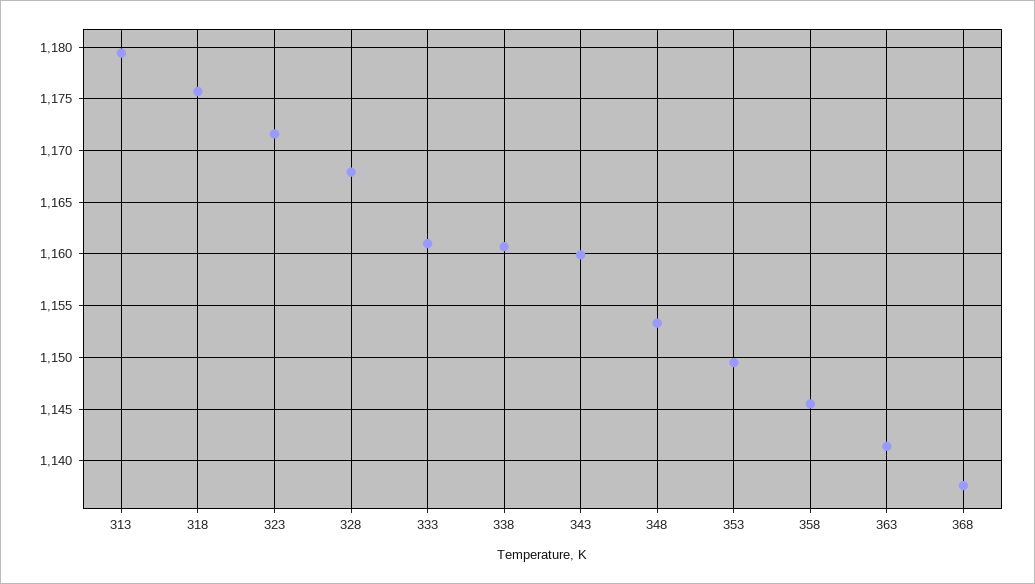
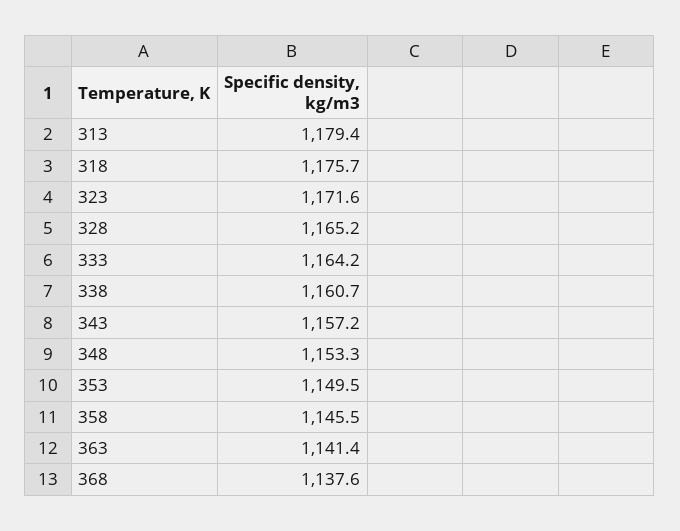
  {
    "313": 1179.4,
    "318": 1175.7,
    "323": 1171.6,
-   "328": 1168,
+   "328": 1165.2,
-   "333": 1161,
+   "333": 1164.2,
    "338": 1160.7,
-   "343": 1160,
+   "343": 1157.2,
    "348": 1153.3,
    "353": 1149.5,
    "358": 1145.5,
    "363": 1141.4,
    "368": 1137.6
  }

